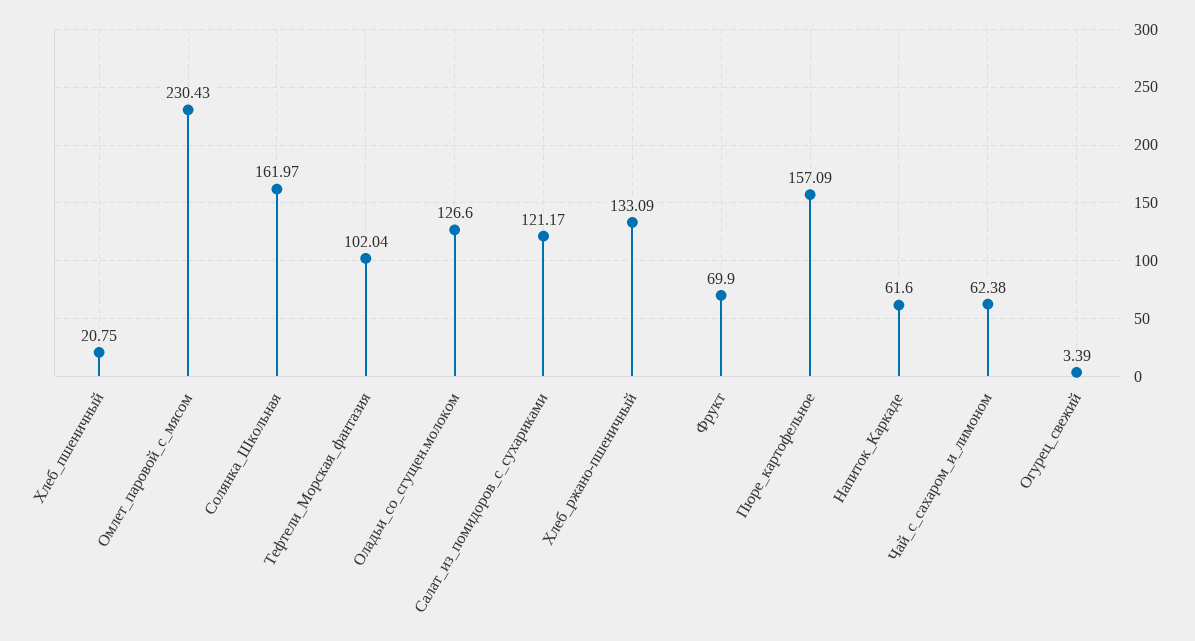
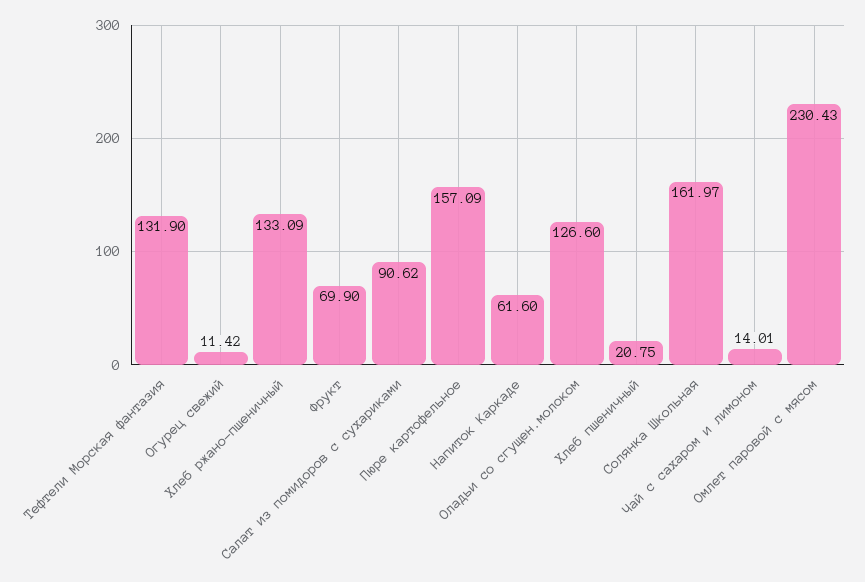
  {
    "Хлеб_пшеничный": 20.75,
    "Омлет_паровой_с_мясом": 230.43,
    "Солянка_Школьная": 161.97,
-   "Тефтели_Морская_фантазия": 102.04,
+   "Тефтели_Морская_фантазия": 131.9,
    "Оладьи_со_сгущен.молоком": 126.6,
-   "Салат_из_помидоров_с_сухариками": 121.17,
+   "Салат_из_помидоров_с_сухариками": 90.62,
    "Хлеб_ржано-пшеничный": 133.09,
    "Фрукт": 69.9,
    "Пюре_картофельное": 157.09,
    "Напиток_Каркаде": 61.6,
-   "Чай_с_сахаром_и_лимоном": 62.38,
+   "Чай_с_сахаром_и_лимоном": 14.01,
-   "Огурец_свежий": 3.39
+   "Огурец_свежий": 11.42
  }

